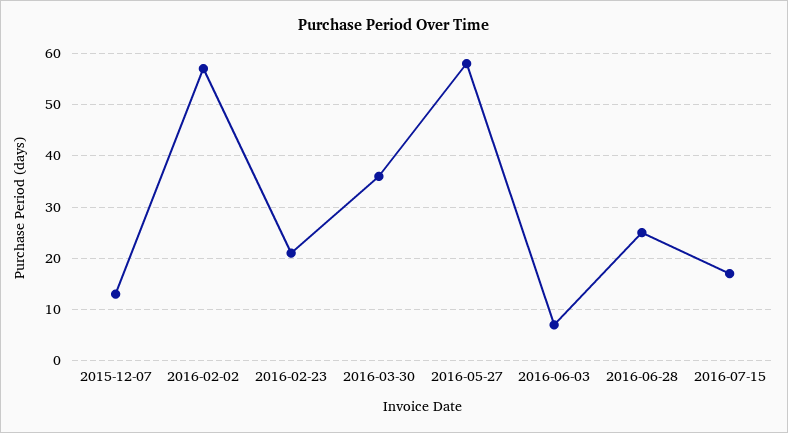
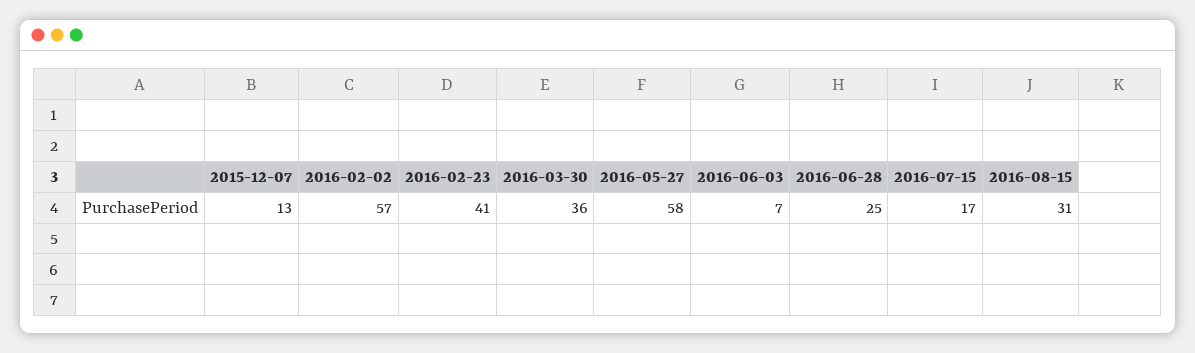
  {
    "2015-12-07": 13,
    "2016-02-02": 57,
-   "2016-02-23": 20,
+   "2016-02-23": 41,
    "2016-03-30": 36,
    "2016-05-27": 58,
    "2016-06-03": 7,
    "2016-06-28": 25,
-   "2016-07-15": 17
+   "2016-07-15": 17,
+   "2016-08-15": 31
  }

